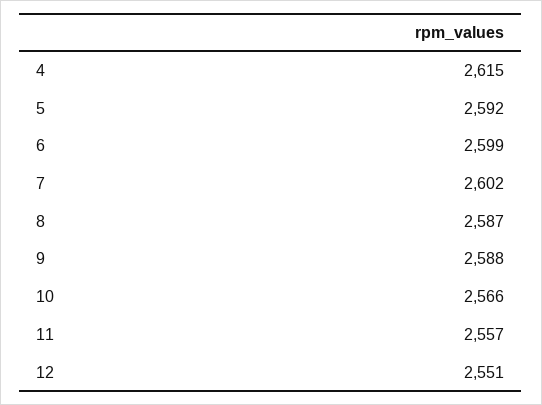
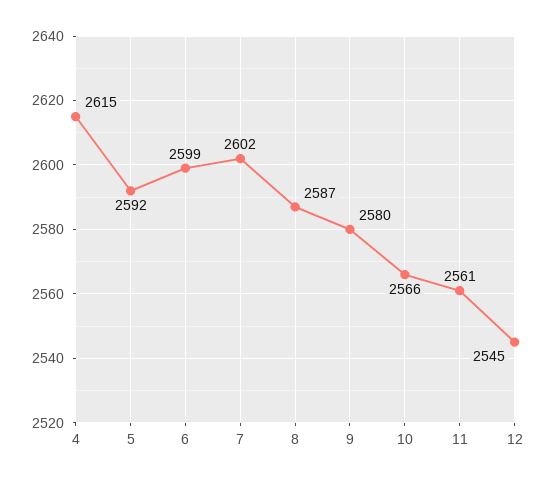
  {
    "4": 2615,
    "5": 2592,
    "6": 2599,
    "7": 2602,
    "8": 2587,
-   "9": 2588,
+   "9": 2580,
    "10": 2566,
-   "11": 2557,
+   "11": 2561,
-   "12": 2551
+   "12": 2545
  }

